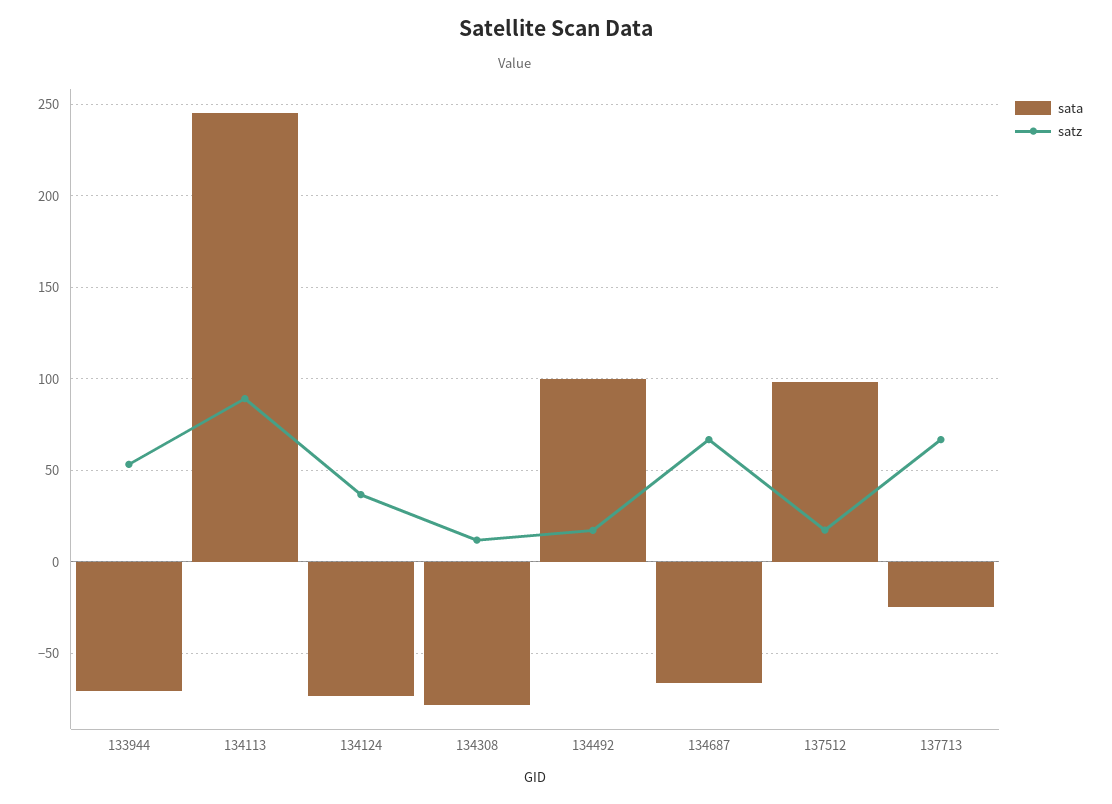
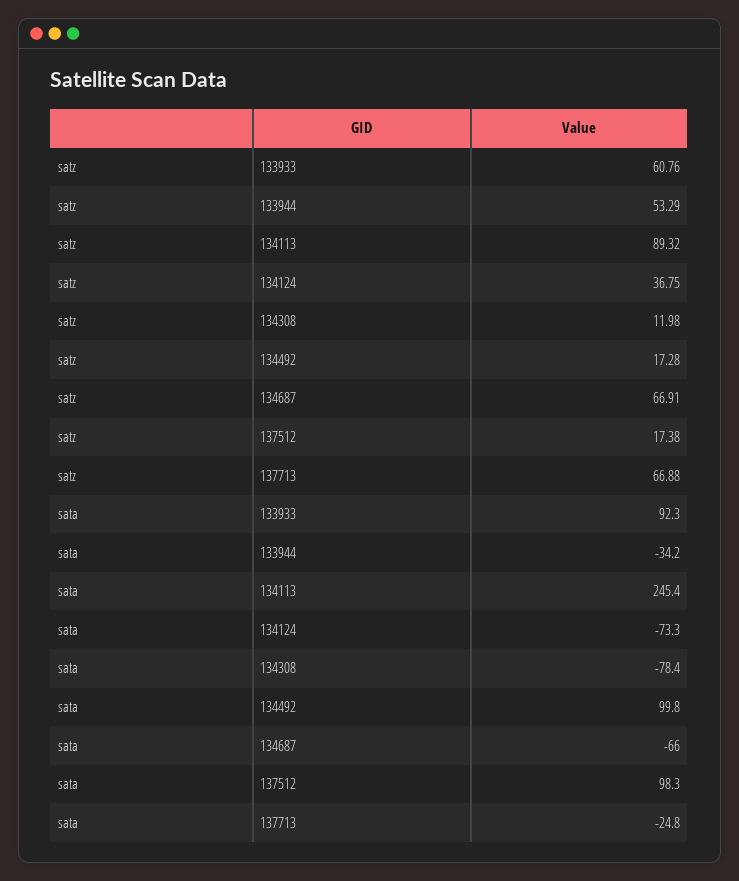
  {
    "sata": {
-     "133944": -70,
+     "133944": -34.2,
      "134113": 245.4,
      "134124": -73.3,
      "134308": -78.4,
      "134492": 99.8,
      "134687": -66,
      "137512": 98.3,
-     "137713": -24.8
+     "137713": -24.8,
+     "133933": 92.3
    },
    "satz": {
      "133944": 53.29,
      "134113": 89.32,
      "134124": 36.75,
      "134308": 11.98,
      "134492": 17.28,
      "134687": 66.91,
      "137512": 17.38,
-     "137713": 66.88
+     "137713": 66.88,
+     "133933": 60.76
    }
  }

